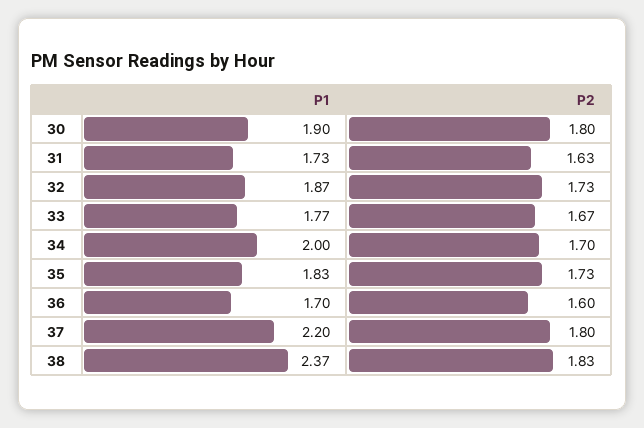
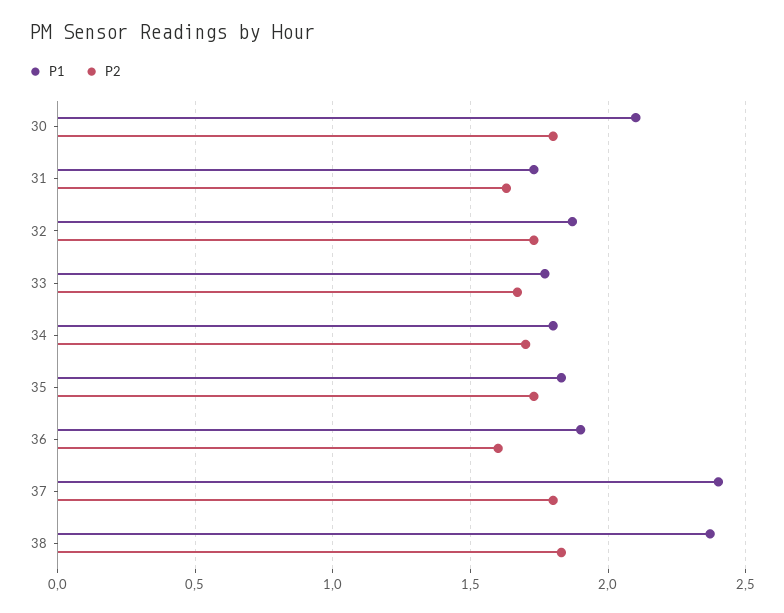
  {
    "P1": {
-     "30": 1.9,
+     "30": 2.1,
      "31": 1.73,
      "32": 1.87,
      "33": 1.77,
-     "34": 2,
+     "34": 1.8,
      "35": 1.83,
-     "36": 1.7,
+     "36": 1.9,
-     "37": 2.2,
+     "37": 2.4,
      "38": 2.37
    },
    "P2": {
      "30": 1.8,
      "31": 1.63,
      "32": 1.73,
      "33": 1.67,
      "34": 1.7,
      "35": 1.73,
      "36": 1.6,
      "37": 1.8,
      "38": 1.83
    }
  }

